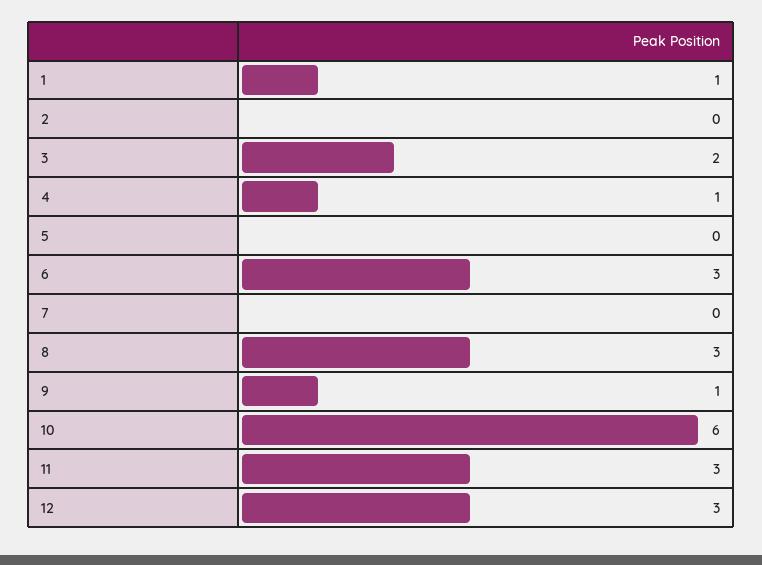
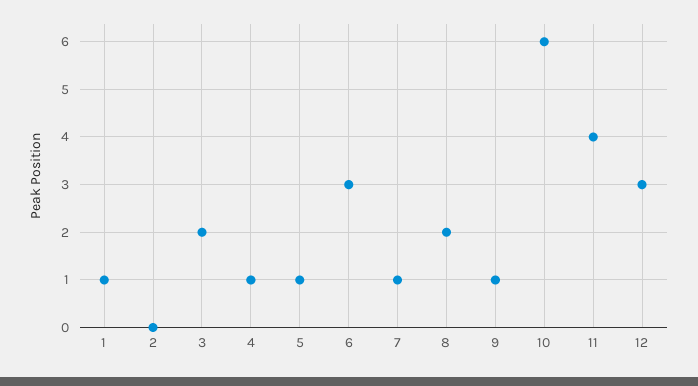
  {
    "1": 1,
    "2": 0,
    "3": 2,
    "4": 1,
-   "5": 0,
+   "5": 1,
    "6": 3,
-   "7": 0,
+   "7": 1,
-   "8": 3,
+   "8": 2,
    "9": 1,
    "10": 6,
-   "11": 3,
+   "11": 4,
    "12": 3
  }

